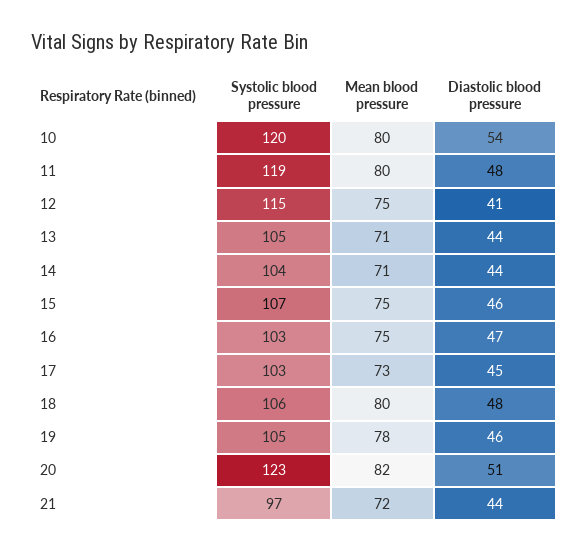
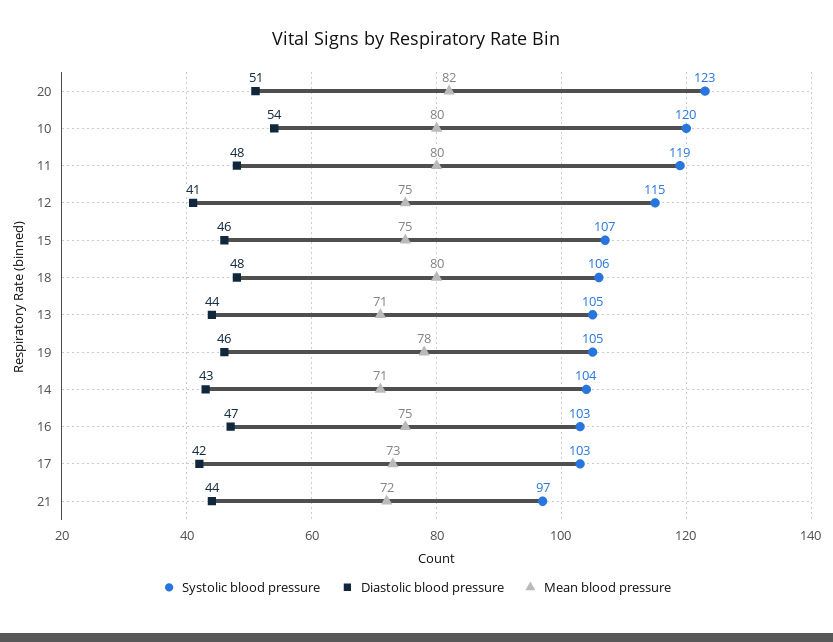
  {
    "Systolic blood pressure": {
      "10": 120,
      "11": 119,
      "12": 115,
      "13": 105,
      "14": 104,
      "15": 107,
      "16": 103,
      "17": 103,
      "18": 106,
      "19": 105,
      "20": 123,
      "21": 97
    },
    "Mean blood pressure": {
      "10": 80,
      "11": 80,
      "12": 75,
      "13": 71,
      "14": 71,
      "15": 75,
      "16": 75,
      "17": 73,
      "18": 80,
      "19": 78,
      "20": 82,
      "21": 72
    },
    "Diastolic blood pressure": {
      "10": 54,
      "11": 48,
      "12": 41,
      "13": 44,
-     "14": 44,
+     "14": 43,
      "15": 46,
      "16": 47,
-     "17": 45,
+     "17": 42,
      "18": 48,
      "19": 46,
      "20": 51,
      "21": 44
    }
  }

